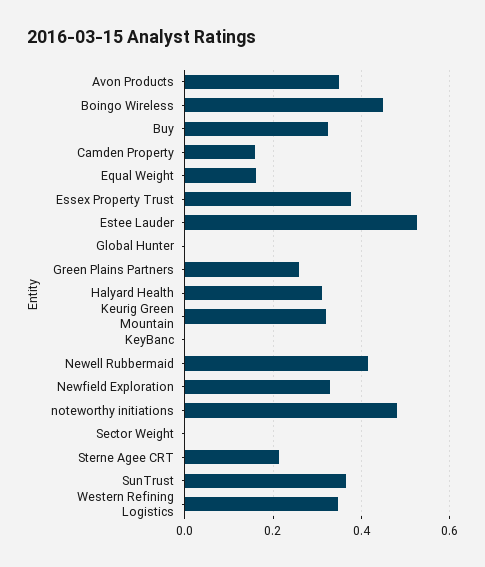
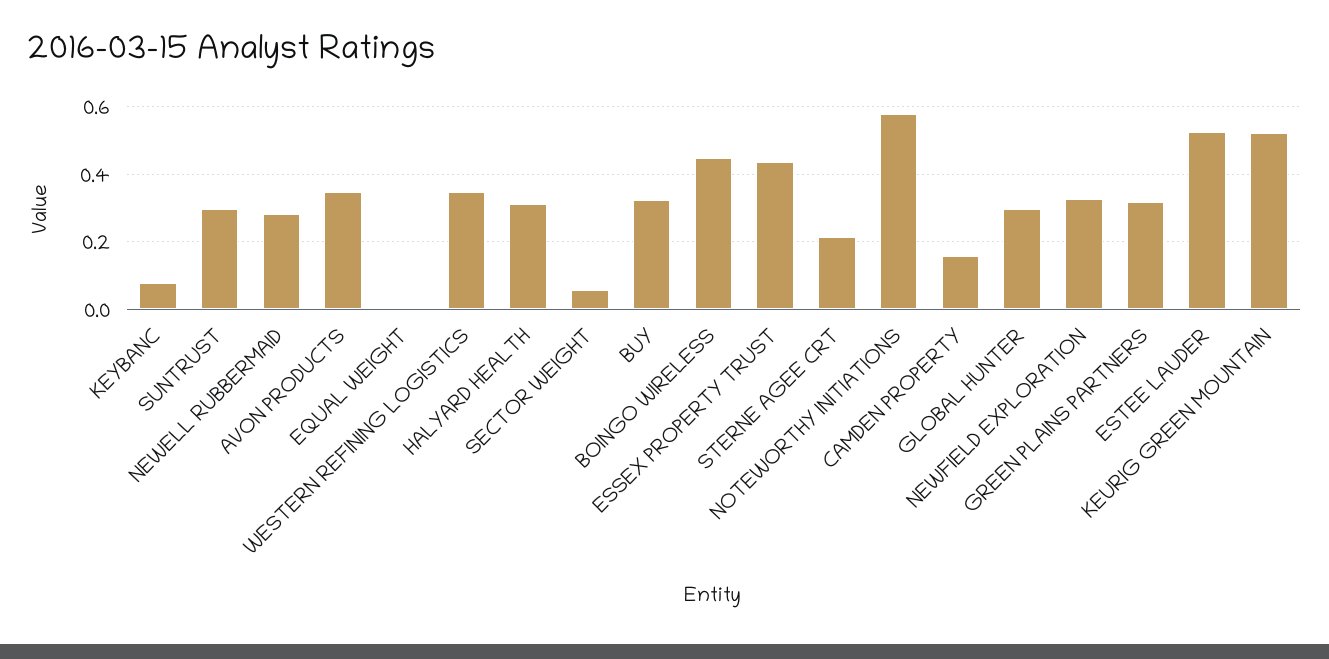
  {
    "Avon Products": 0.34,
    "Boingo Wireless": 0.44,
    "Buy": 0.32,
    "Camden Property": 0.16,
-   "Equal Weight": 0.16,
+   "Equal Weight": 0,
-   "Essex Property Trust": 0.38,
+   "Essex Property Trust": 0.44,
    "Estee Lauder": 0.52,
-   "Global Hunter": 0,
+   "Global Hunter": 0.3,
-   "Green Plains Partners": 0.26,
+   "Green Plains Partners": 0.32,
    "Halyard Health": 0.32,
-   "Keurig Green Mountain": 0.32,
+   "Keurig Green Mountain": 0.52,
-   "KeyBanc": 0,
+   "KeyBanc": 0.08,
-   "Newell Rubbermaid": 0.42,
+   "Newell Rubbermaid": 0.28,
    "Newfield Exploration": 0.32,
-   "noteworthy initiations": 0.48,
+   "noteworthy initiations": 0.58,
-   "Sector Weight": 0,
+   "Sector Weight": 0.06,
    "Sterne Agee CRT": 0.22,
-   "SunTrust": 0.36,
+   "SunTrust": 0.3,
    "Western Refining Logistics": 0.34
  }

